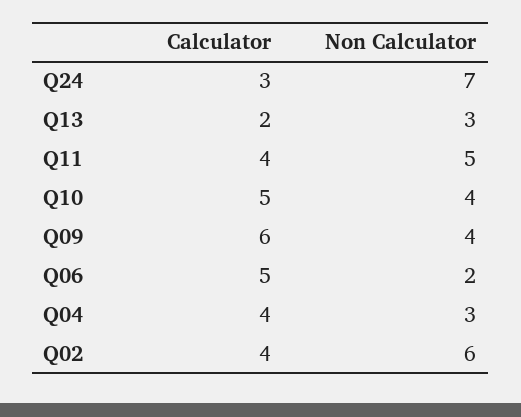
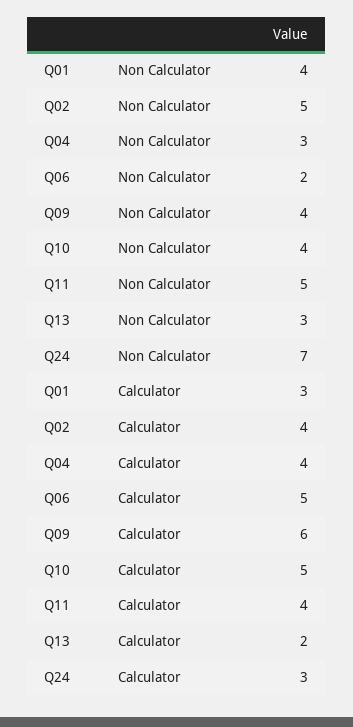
  {
    "Calculator": {
      "Q24": 3,
      "Q13": 2,
      "Q11": 4,
      "Q10": 5,
      "Q09": 6,
      "Q06": 5,
      "Q04": 4,
-     "Q02": 4
+     "Q02": 4,
+     "Q01": 3
    },
    "Non Calculator": {
      "Q24": 7,
      "Q13": 3,
      "Q11": 5,
      "Q10": 4,
      "Q09": 4,
      "Q06": 2,
      "Q04": 3,
-     "Q02": 6
+     "Q02": 5,
+     "Q01": 4
    }
  }

